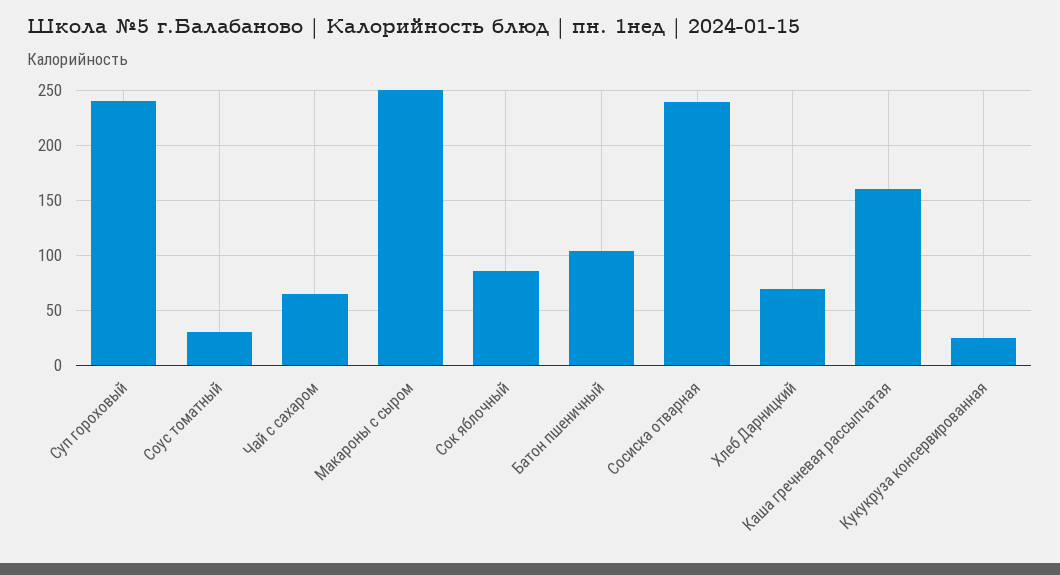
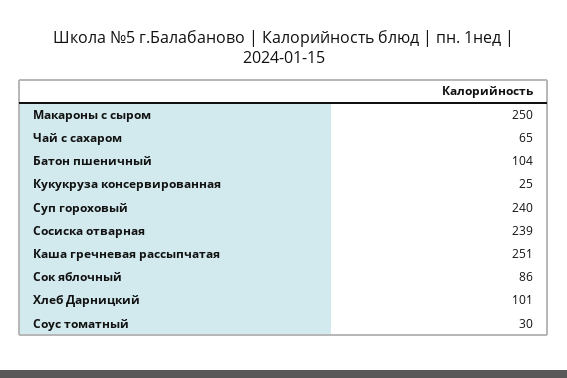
  {
    "Суп гороховый": 240,
    "Соус томатный": 30,
    "Чай с сахаром": 65,
    "Макароны с сыром": 250,
    "Сок яблочный": 86,
    "Батон пшеничный": 104,
    "Сосиска отварная": 239,
-   "Хлеб Дарницкий": 70,
+   "Хлеб Дарницкий": 101,
-   "Каша гречневая рассыпчатая": 160,
+   "Каша гречневая рассыпчатая": 251,
    "Кукукруза консервированная": 25
  }

